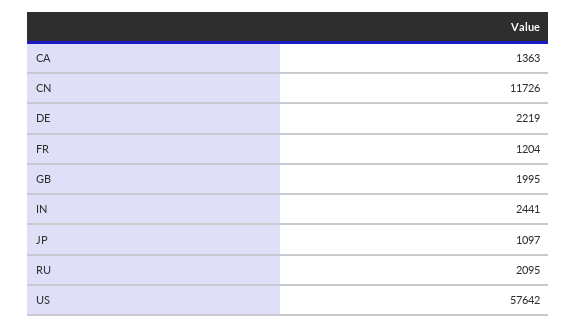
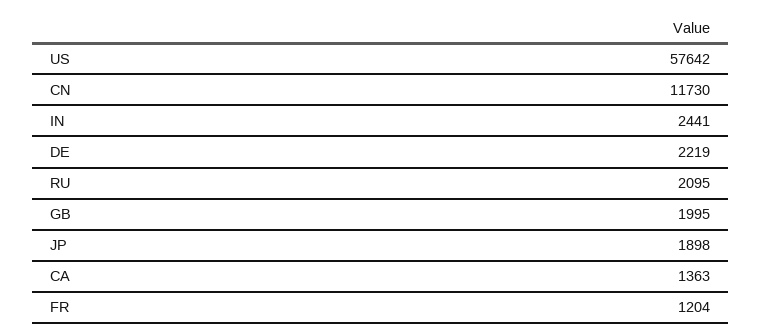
  {
    "CA": 1363,
-   "CN": 11726,
+   "CN": 11730,
    "DE": 2219,
    "FR": 1204,
    "GB": 1995,
    "IN": 2441,
-   "JP": 1097,
+   "JP": 1898,
    "RU": 2095,
    "US": 57642
  }

